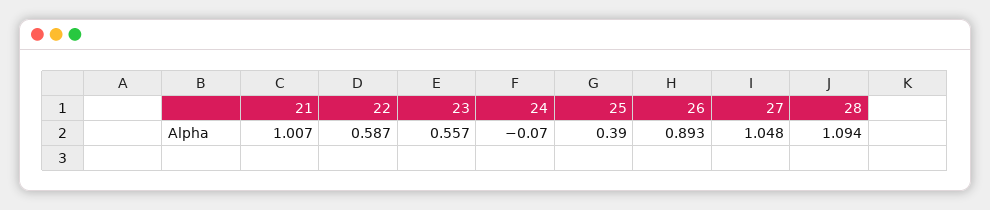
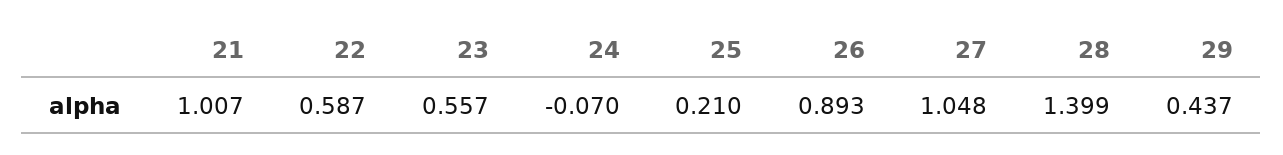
  {
    "21": 1.007,
    "22": 0.587,
    "23": 0.557,
    "24": -0.07,
-   "25": 0.39,
+   "25": 0.21,
    "26": 0.893,
    "27": 1.048,
-   "28": 1.094
+   "28": 1.399,
+   "29": 0.437
  }

